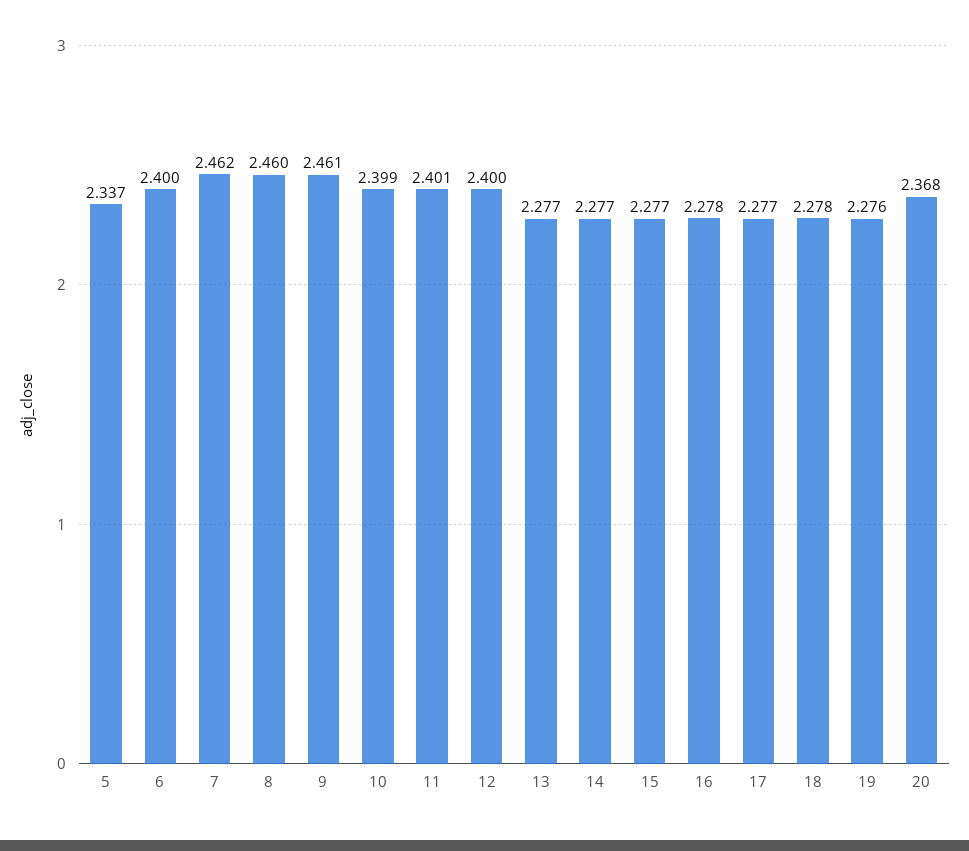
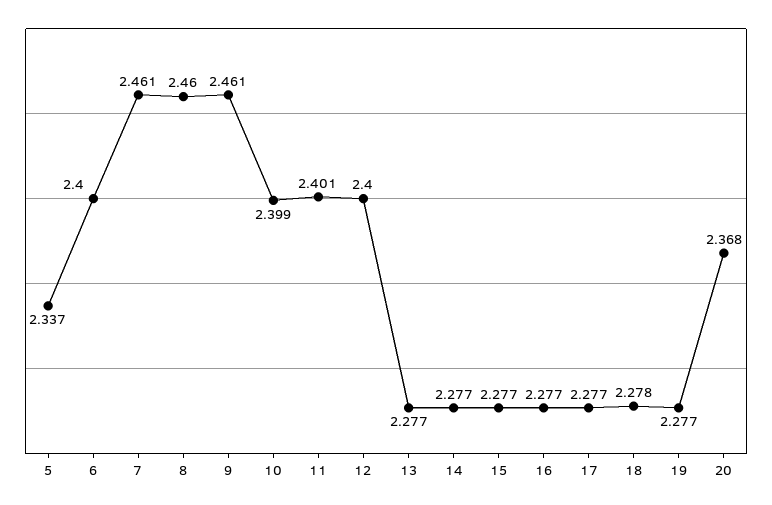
  {
    "5": 2.337,
    "6": 2.4,
-   "7": 2.462,
+   "7": 2.461,
    "8": 2.46,
    "9": 2.461,
    "10": 2.399,
    "11": 2.401,
    "12": 2.4,
    "13": 2.277,
    "14": 2.277,
    "15": 2.277,
-   "16": 2.278,
+   "16": 2.277,
    "17": 2.277,
    "18": 2.278,
-   "19": 2.276,
+   "19": 2.277,
    "20": 2.368
  }

